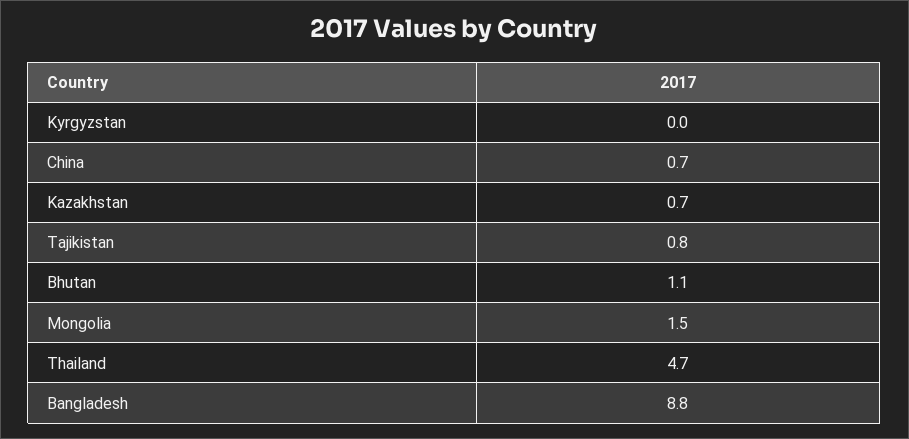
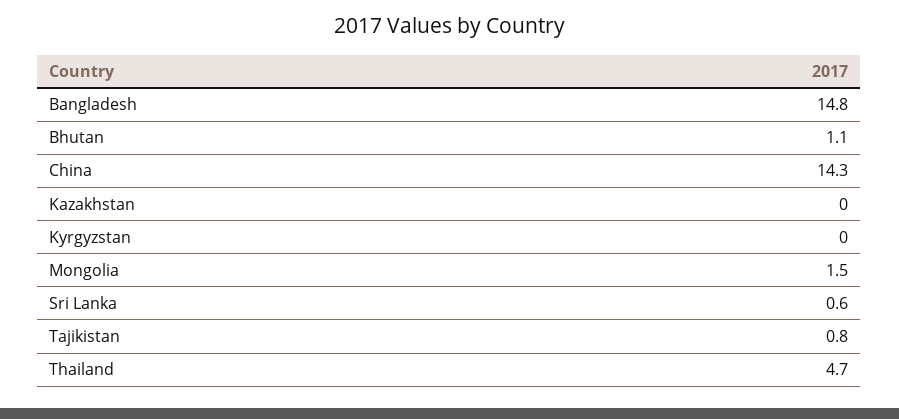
  {
    "Kyrgyzstan": 0,
-   "China": 0.7,
+   "China": 14.3,
-   "Kazakhstan": 0.7,
+   "Kazakhstan": 0,
    "Tajikistan": 0.8,
    "Bhutan": 1.1,
    "Mongolia": 1.5,
    "Thailand": 4.7,
-   "Bangladesh": 8.8
+   "Bangladesh": 14.8,
+   "Sri Lanka": 0.6
  }

